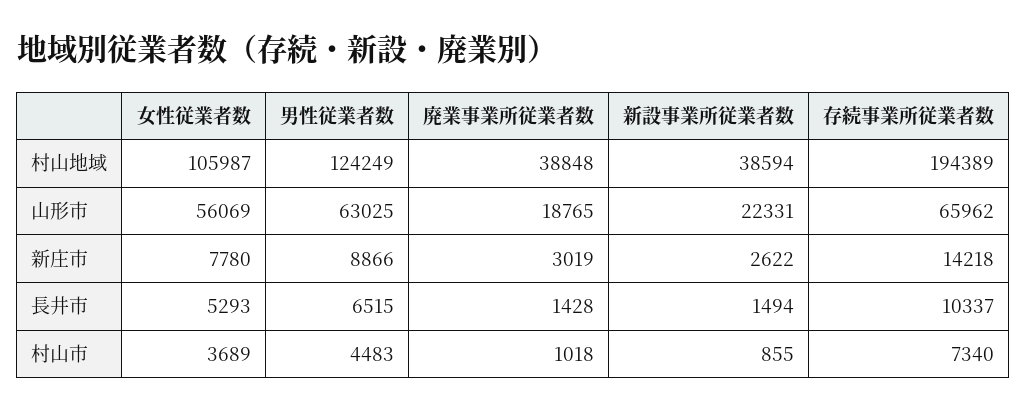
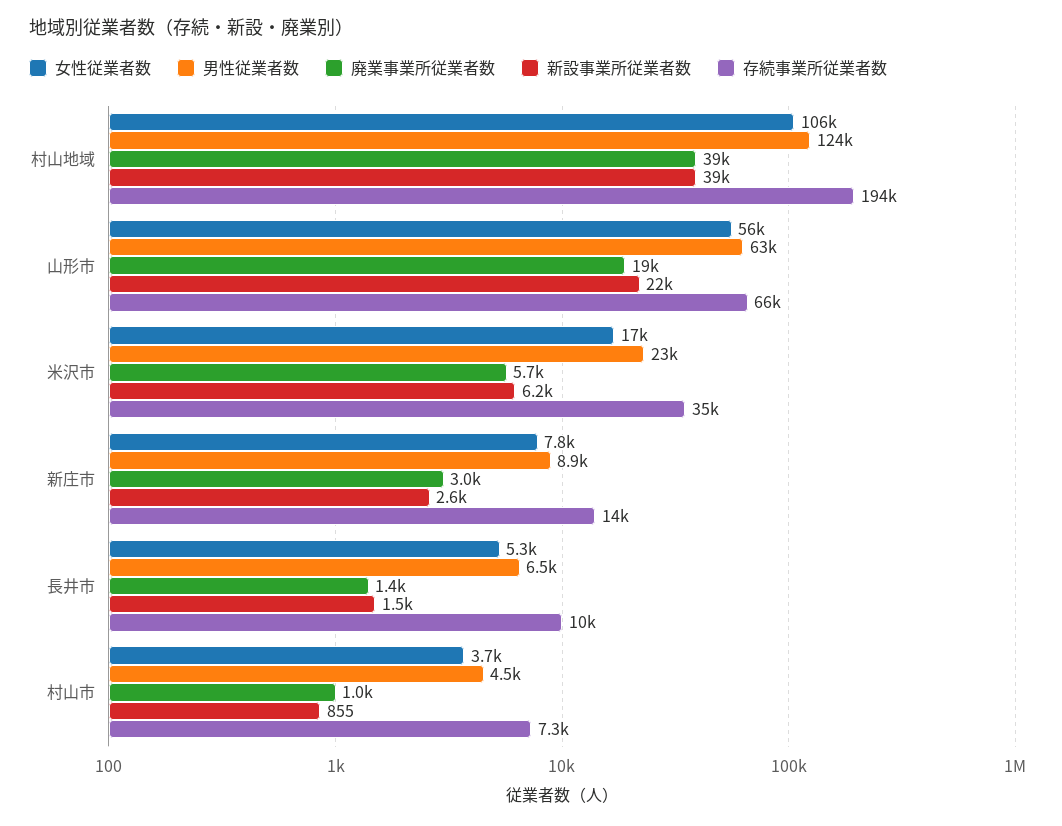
  {
    "女性従業者数": {
      "村山地域": 105987,
      "山形市": 56069,
      "新庄市": 7780,
      "長井市": 5293,
-     "村山市": 3689
+     "村山市": 3689,
+     "米沢市": 17000
    },
    "男性従業者数": {
      "村山地域": 124249,
      "山形市": 63025,
      "新庄市": 8866,
      "長井市": 6515,
-     "村山市": 4483
+     "村山市": 4483,
+     "米沢市": 23000
    },
    "廃業事業所従業者数": {
      "村山地域": 38848,
      "山形市": 18765,
      "新庄市": 3019,
      "長井市": 1428,
-     "村山市": 1018
+     "村山市": 1018,
+     "米沢市": 5700
    },
    "新設事業所従業者数": {
      "村山地域": 38594,
      "山形市": 22331,
      "新庄市": 2622,
      "長井市": 1494,
-     "村山市": 855
+     "村山市": 855,
+     "米沢市": 6200
    },
    "存続事業所従業者数": {
      "村山地域": 194389,
      "山形市": 65962,
      "新庄市": 14218,
      "長井市": 10337,
-     "村山市": 7340
+     "村山市": 7340,
+     "米沢市": 35000
    }
  }

